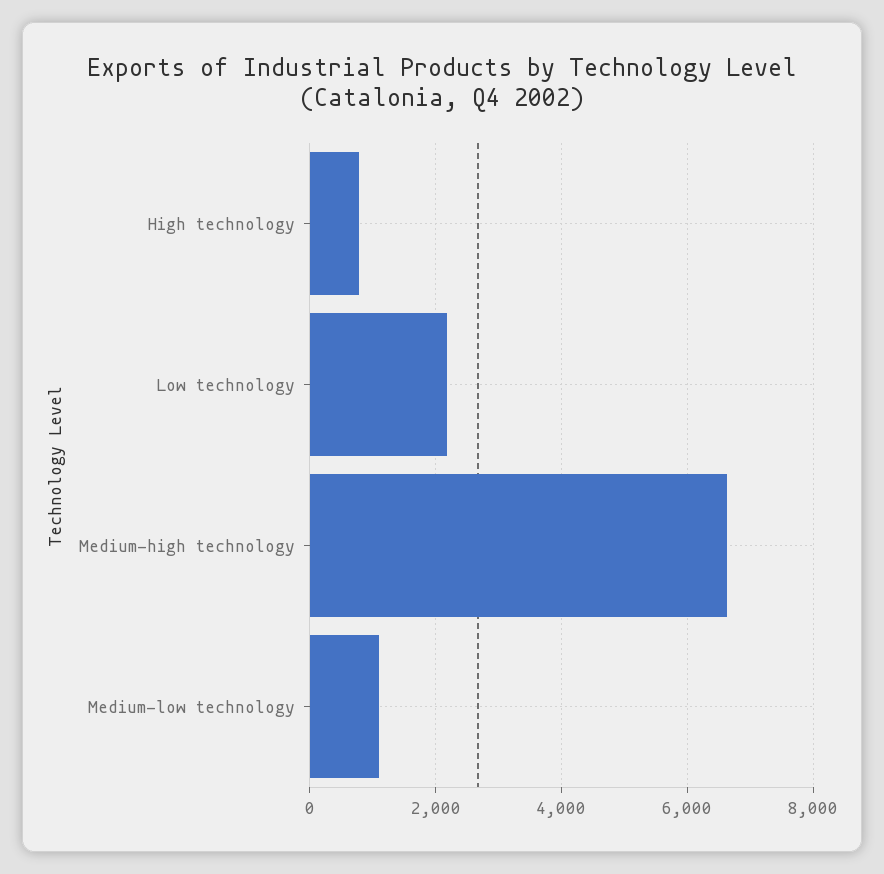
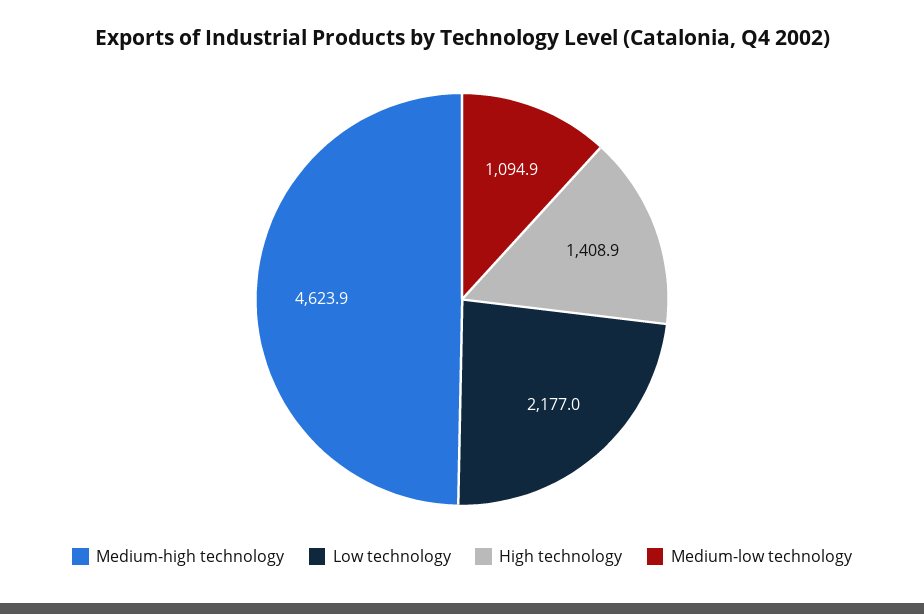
  {
-   "High technology": 800,
+   "High technology": 1408.9,
    "Low technology": 2177,
-   "Medium-high technology": 6600,
+   "Medium-high technology": 4623.9,
    "Medium-low technology": 1094.9
  }

